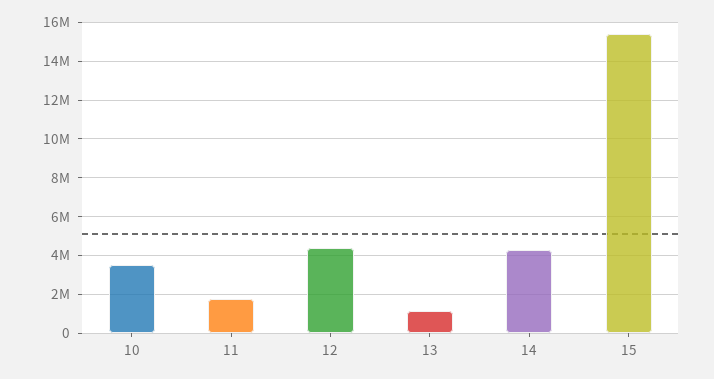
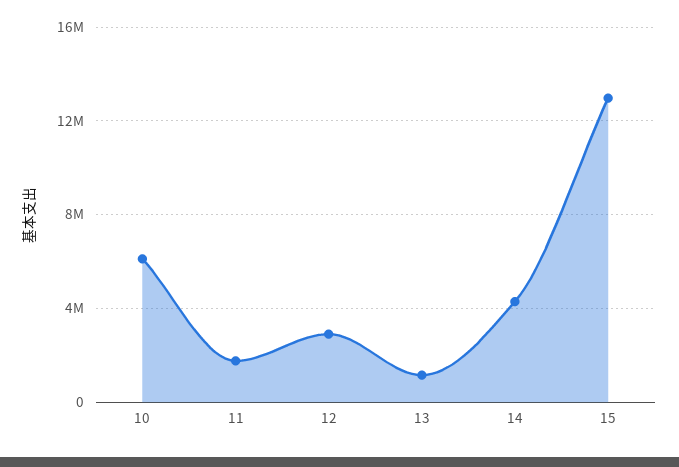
  {
-   "10": 3500000,
+   "10": 6000000,
    "11": 2000000,
-   "12": 4500000,
+   "12": 3000000,
    "13": 1000000,
    "14": 4500000,
-   "15": 15500000
+   "15": 13000000
  }

